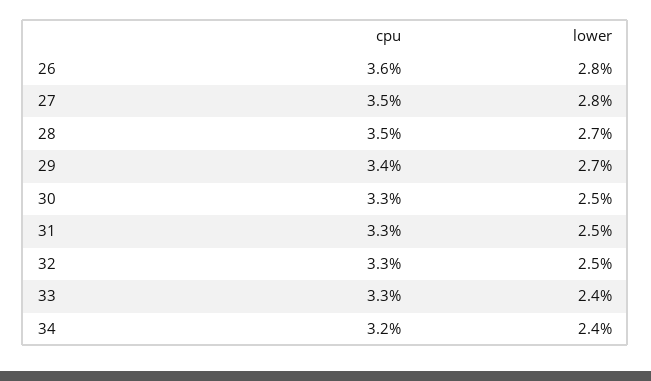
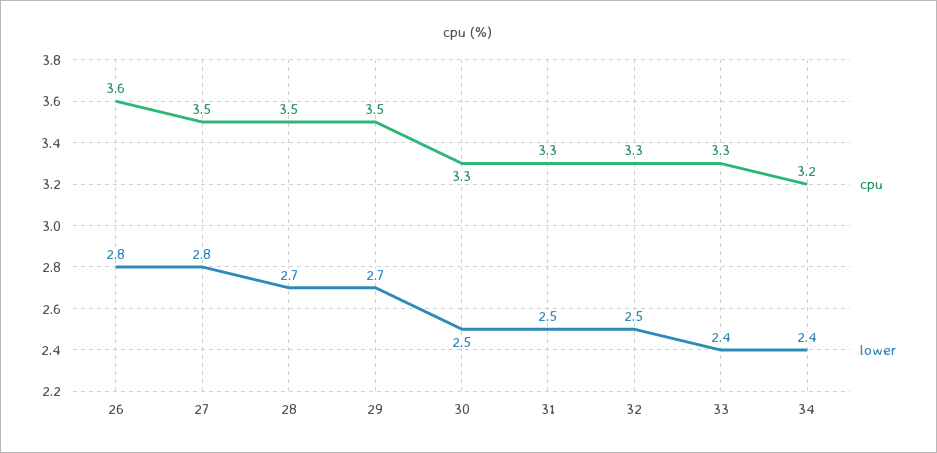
  {
    "cpu": {
      "26": 3.6,
      "27": 3.5,
      "28": 3.5,
-     "29": 3.4,
+     "29": 3.5,
      "30": 3.3,
      "31": 3.3,
      "32": 3.3,
      "33": 3.3,
      "34": 3.2
    },
    "lower": {
      "26": 2.8,
      "27": 2.8,
      "28": 2.7,
      "29": 2.7,
      "30": 2.5,
      "31": 2.5,
      "32": 2.5,
      "33": 2.4,
      "34": 2.4
    }
  }

